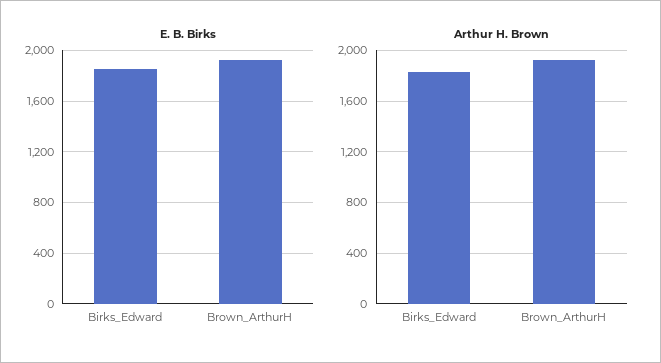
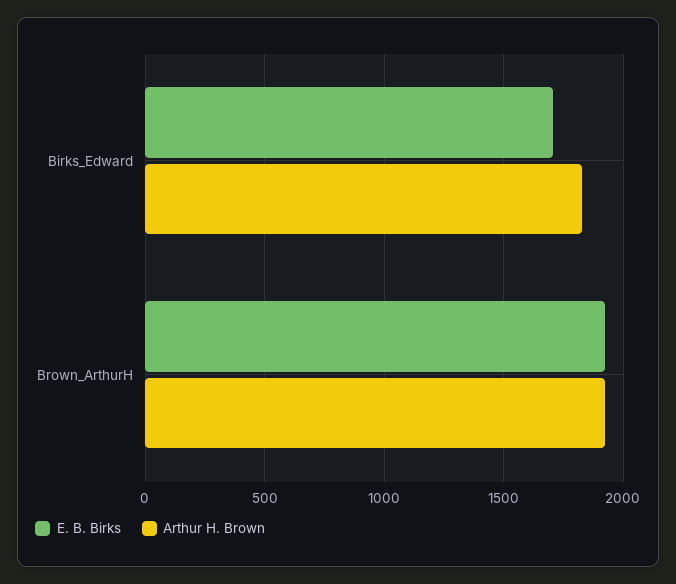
  {
    "E. B. Birks": {
-     "Birks_Edward": 1850,
+     "Birks_Edward": 1700,
      "Brown_ArthurH": 1950
    },
    "Arthur H. Brown": {
      "Birks_Edward": 1850,
      "Brown_ArthurH": 1950
    }
  }

